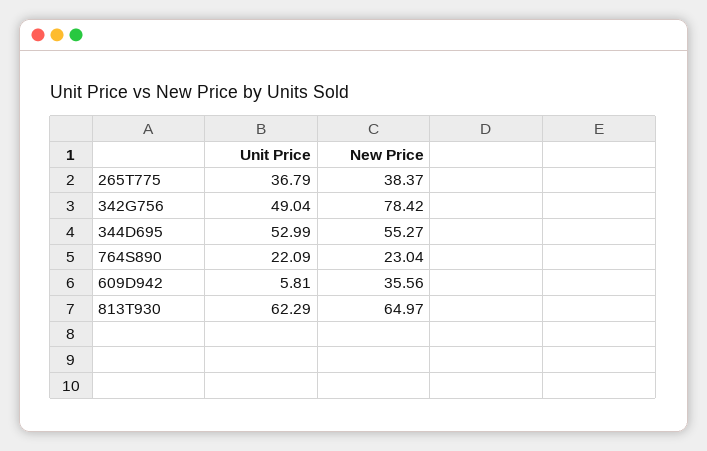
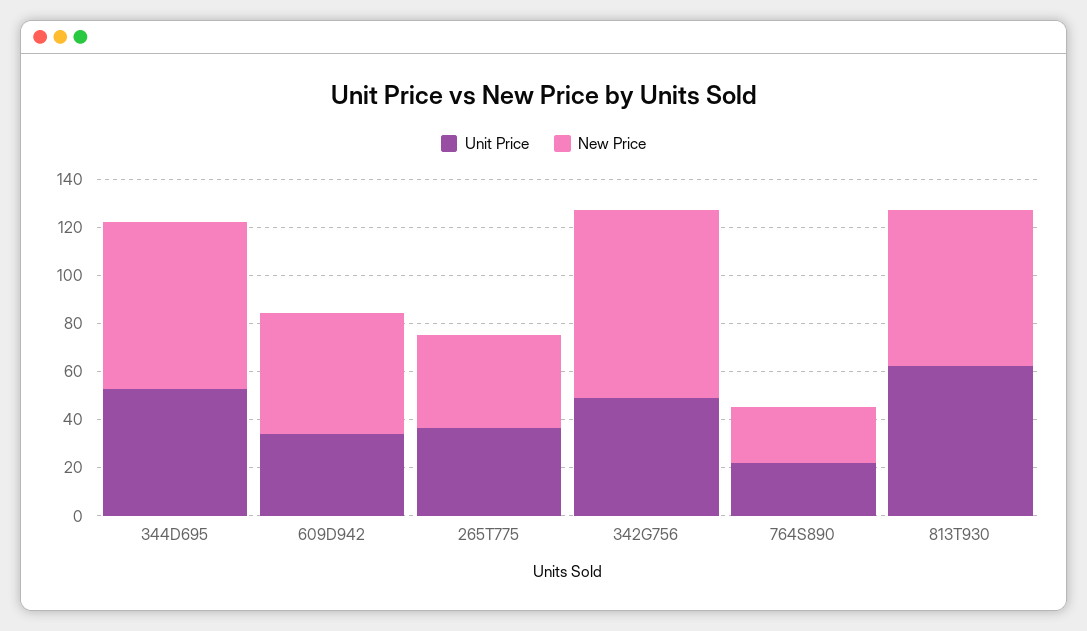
  {
    "Unit Price": {
      "265T775": 36.79,
      "342G756": 49.04,
      "344D695": 52.99,
      "764S890": 22.09,
-     "609D942": 5.81,
+     "609D942": 35,
      "813T930": 62.29
    },
    "New Price": {
      "265T775": 38.37,
      "342G756": 78.42,
-     "344D695": 55.27,
+     "344D695": 70,
      "764S890": 23.04,
-     "609D942": 35.56,
+     "609D942": 50,
      "813T930": 64.97
    }
  }

